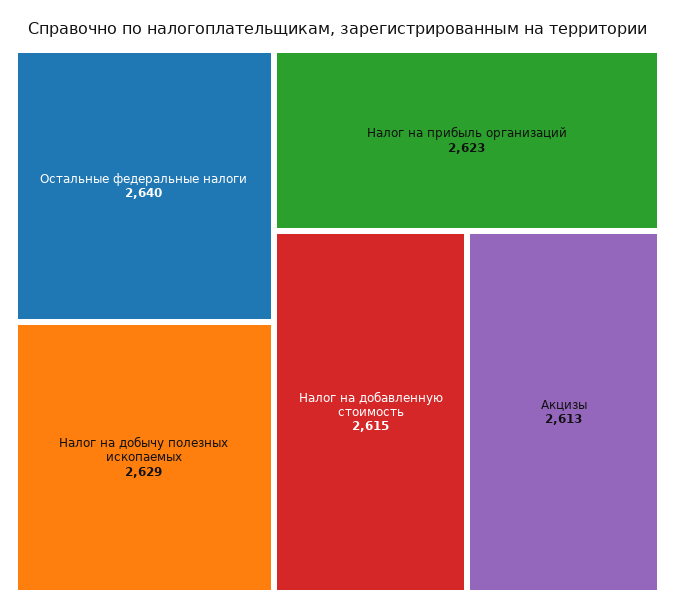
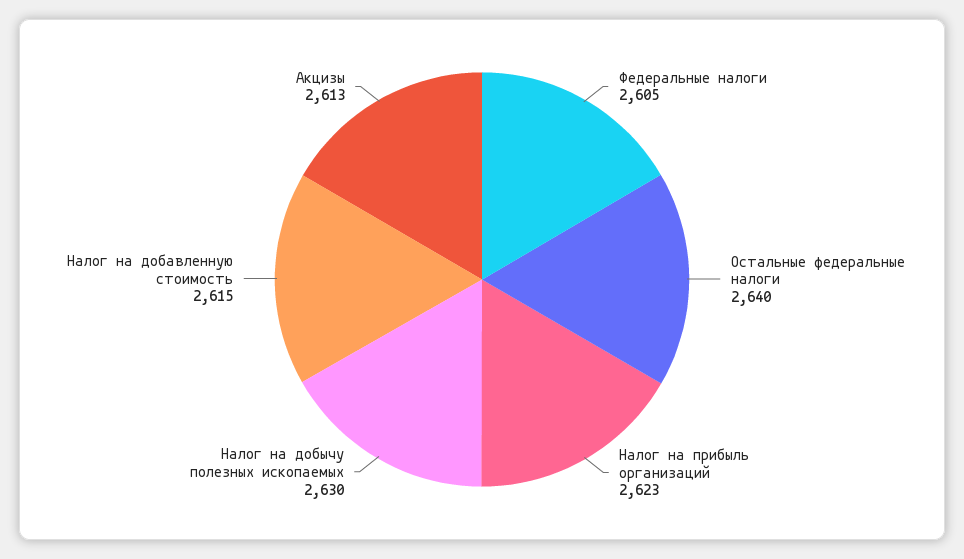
  {
    "Остальные федеральные налоги": 2640,
-   "Налог на добычу полезных ископаемых": 2629,
+   "Налог на добычу полезных ископаемых": 2630,
    "Налог на прибыль организаций": 2623,
    "Налог на добавленную стоимость": 2615,
-   "Акцизы": 2613
+   "Акцизы": 2613,
+   "Федеральные налоги": 2605
  }

